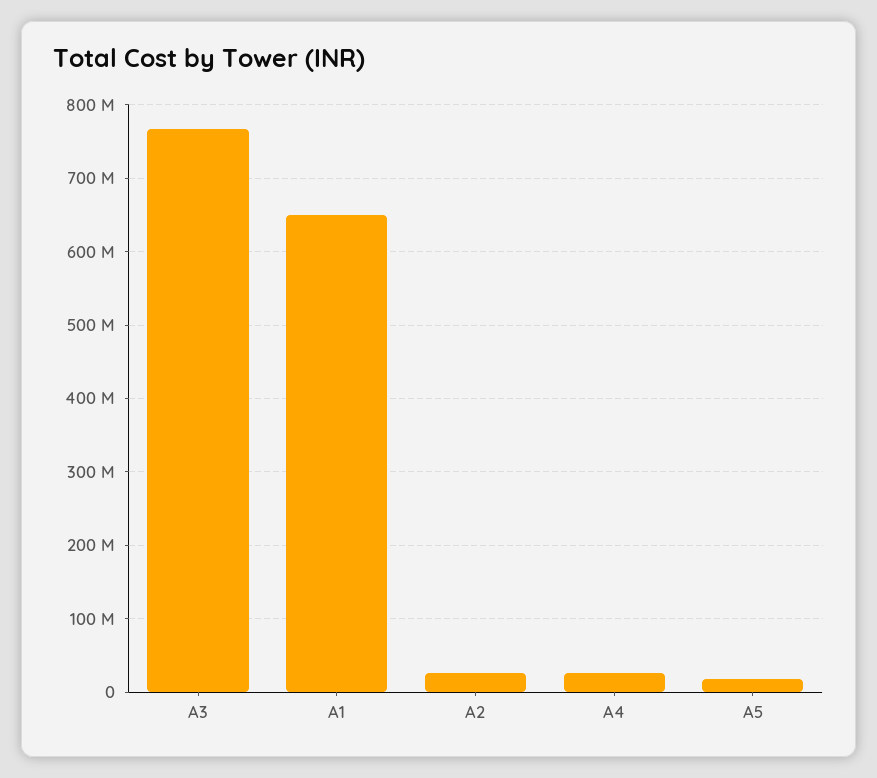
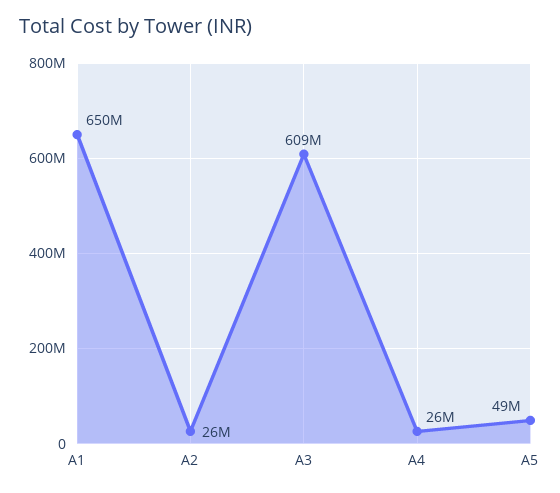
  {
-   "A3": 770000000,
+   "A3": 609000000,
    "A1": 650000000,
    "A2": 26000000,
    "A4": 26000000,
-   "A5": 20000000
+   "A5": 49000000
  }

